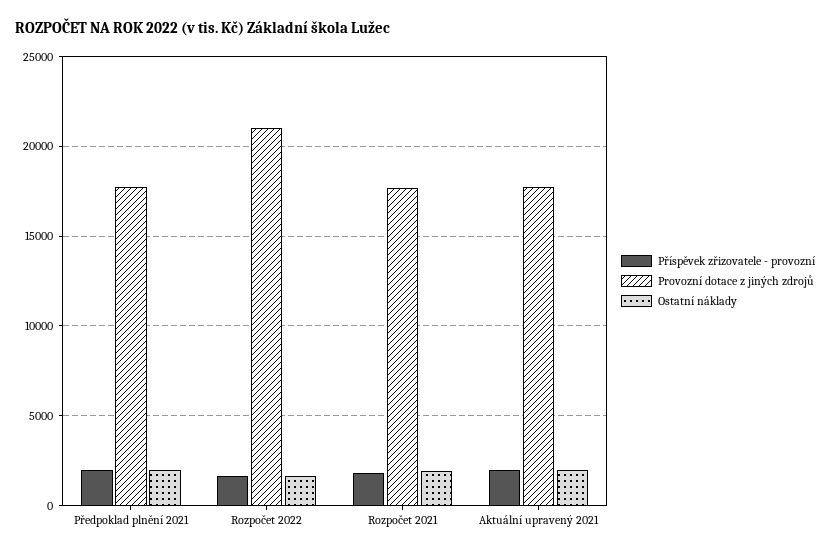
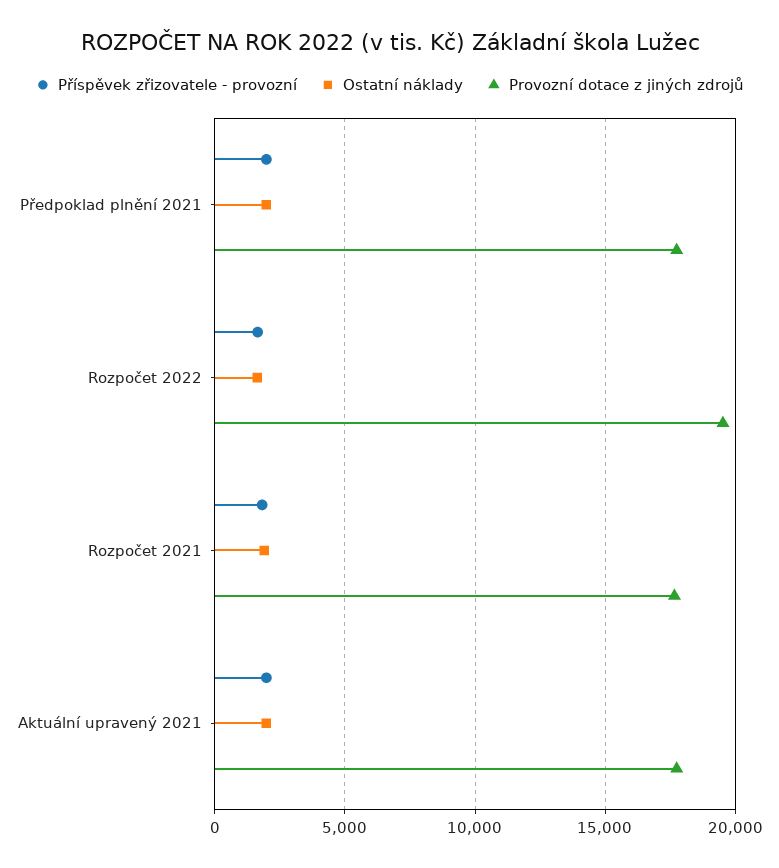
  {
    "Příspěvek zřizovatele - provozní": {
      "Předpoklad plnění 2021": 2000,
      "Rozpočet 2022": 1500,
      "Rozpočet 2021": 2000,
      "Aktuální upravený 2021": 2000
    },
    "Provozní dotace z jiných zdrojů": {
      "Předpoklad plnění 2021": 17500,
-     "Rozpočet 2022": 21000,
+     "Rozpočet 2022": 19500,
      "Rozpočet 2021": 17500,
      "Aktuální upravený 2021": 17500
    },
    "Ostatní náklady": {
      "Předpoklad plnění 2021": 2000,
      "Rozpočet 2022": 1500,
      "Rozpočet 2021": 2000,
      "Aktuální upravený 2021": 2000
    }
  }

